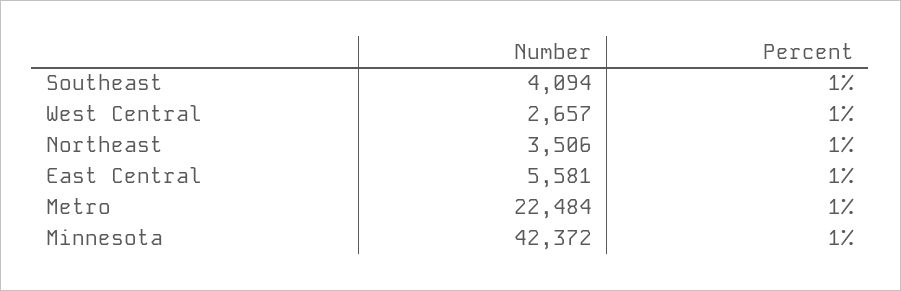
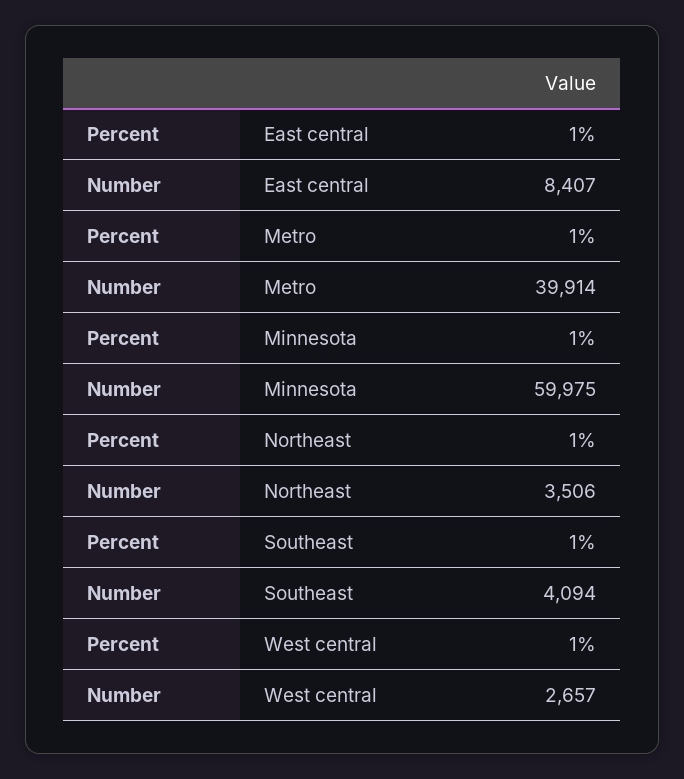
  {
    "Number": {
      "Southeast": 4094,
      "West Central": 2657,
      "Northeast": 3506,
-     "East Central": 5581,
+     "East Central": 8407,
-     "Metro": 22484,
+     "Metro": 39914,
-     "Minnesota": 42372
+     "Minnesota": 59975
    },
    "Percent": {
      "Southeast": 1,
      "West Central": 1,
      "Northeast": 1,
      "East Central": 1,
      "Metro": 1,
      "Minnesota": 1
    }
  }

